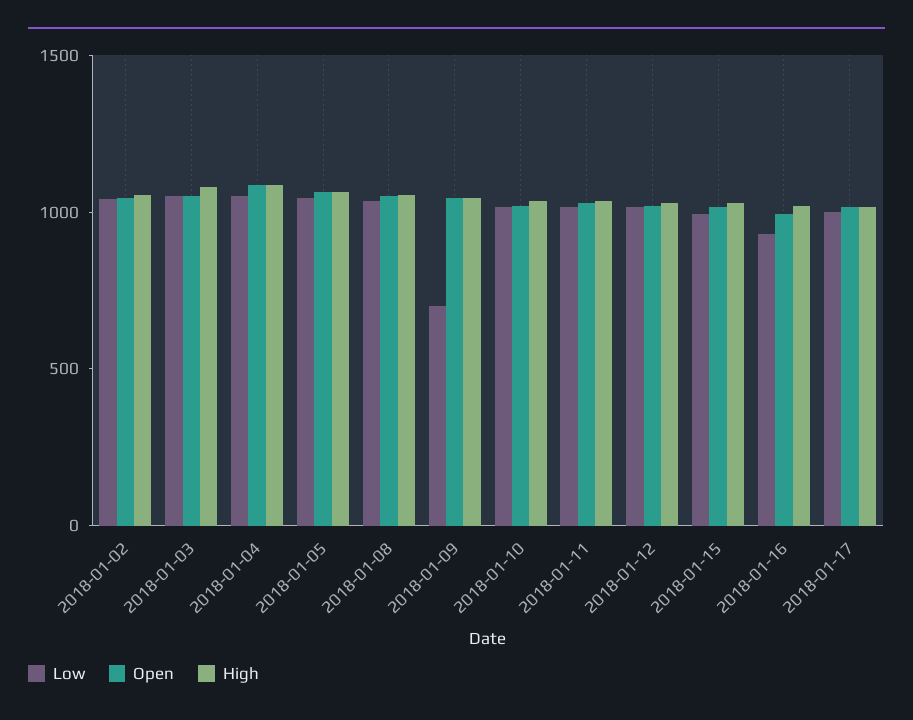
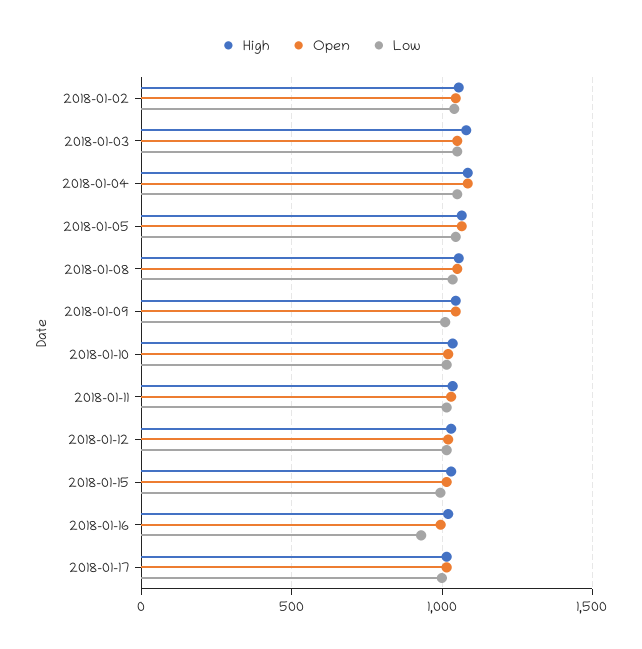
  {
    "Low": {
      "2018-01-02": 1050,
      "2018-01-03": 1050,
      "2018-01-04": 1050,
      "2018-01-05": 1050,
      "2018-01-08": 1050,
-     "2018-01-09": 700,
+     "2018-01-09": 1000,
      "2018-01-10": 1000,
      "2018-01-11": 1000,
      "2018-01-12": 1000,
      "2018-01-15": 1000,
      "2018-01-16": 950,
      "2018-01-17": 1000
    },
    "Open": {
      "2018-01-02": 1050,
      "2018-01-03": 1050,
      "2018-01-04": 1100,
      "2018-01-05": 1050,
      "2018-01-08": 1050,
      "2018-01-09": 1050,
      "2018-01-10": 1000,
      "2018-01-11": 1050,
      "2018-01-12": 1000,
      "2018-01-15": 1000,
      "2018-01-16": 1000,
      "2018-01-17": 1000
    },
    "High": {
      "2018-01-02": 1050,
      "2018-01-03": 1100,
      "2018-01-04": 1100,
      "2018-01-05": 1050,
      "2018-01-08": 1050,
      "2018-01-09": 1050,
      "2018-01-10": 1050,
      "2018-01-11": 1050,
      "2018-01-12": 1050,
      "2018-01-15": 1050,
      "2018-01-16": 1000,
      "2018-01-17": 1000
    }
  }

